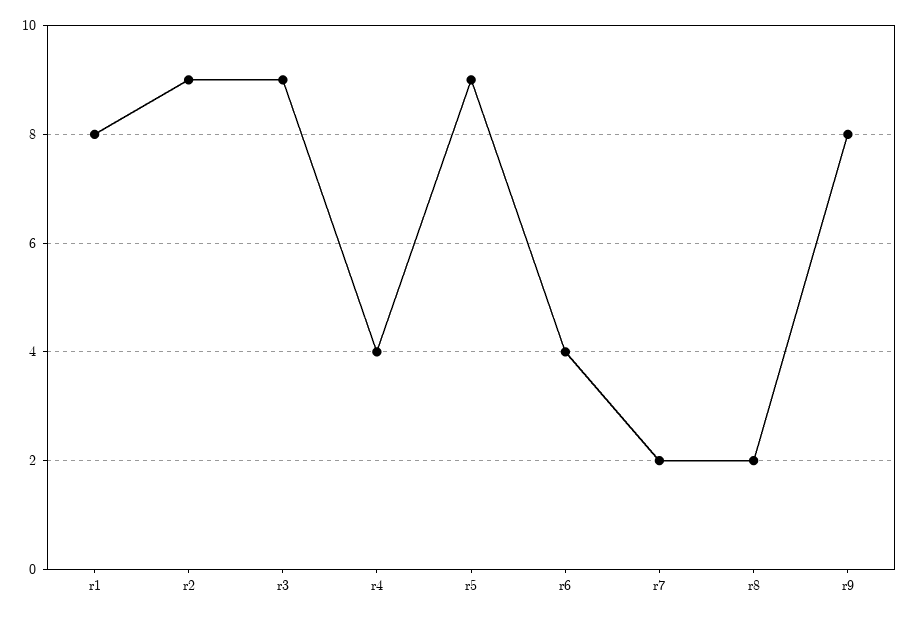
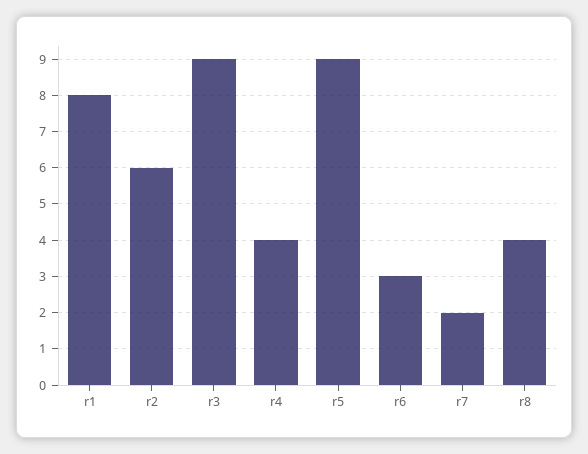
  {
    "r1": 8,
-   "r2": 9,
+   "r2": 6,
    "r3": 9,
    "r4": 4,
    "r5": 9,
-   "r6": 4,
+   "r6": 3,
    "r7": 2,
-   "r8": 2,
+   "r8": 4
-   "r9": 8
  }

